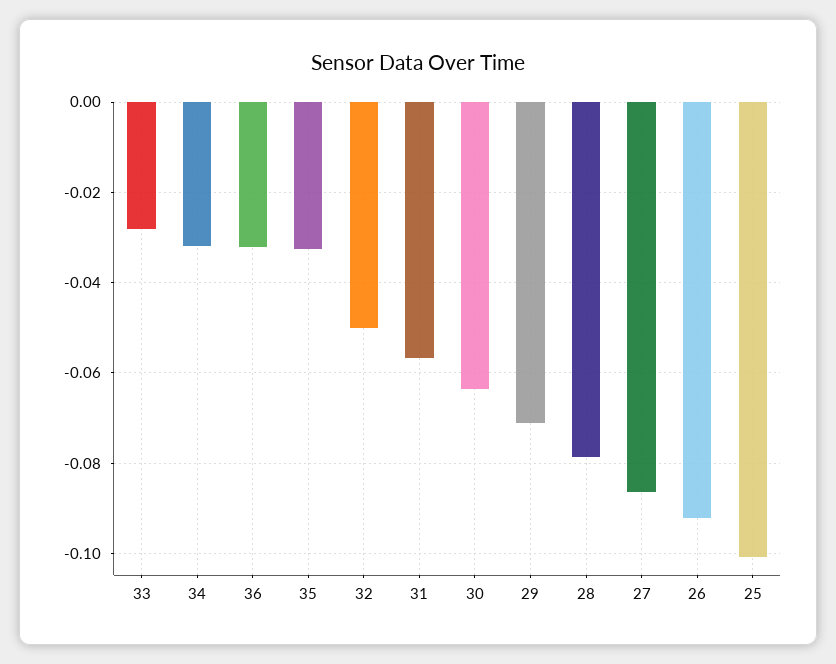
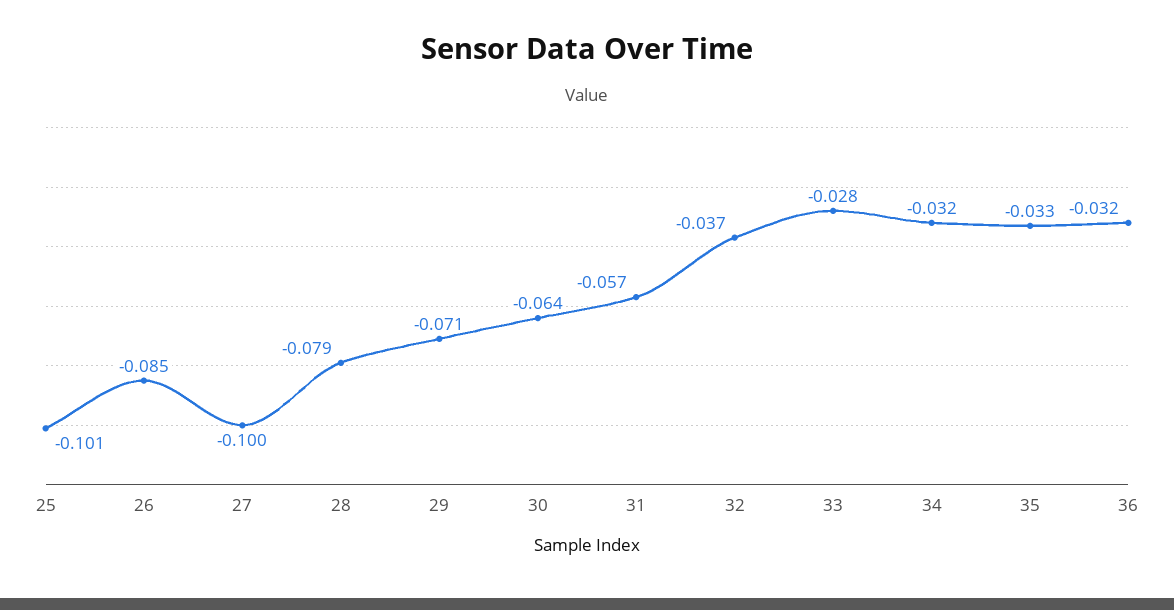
  {
    "33": -0.028,
    "34": -0.032,
    "36": -0.032,
    "35": -0.033,
-   "32": -0.05,
+   "32": -0.037,
    "31": -0.057,
    "30": -0.064,
    "29": -0.071,
    "28": -0.079,
-   "27": -0.086,
+   "27": -0.1,
-   "26": -0.092,
+   "26": -0.085,
    "25": -0.101
  }

